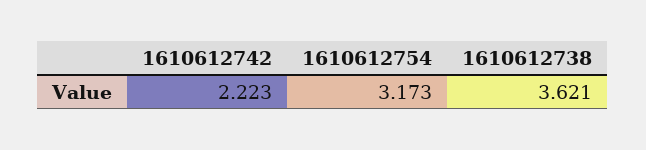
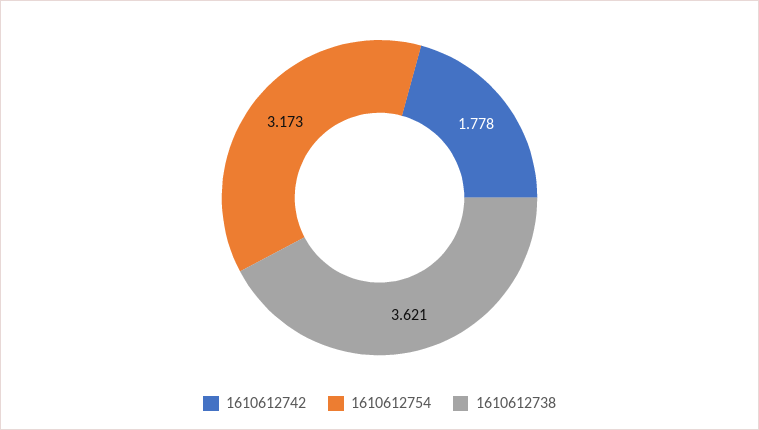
  {
-   "1610612742": 2.223,
+   "1610612742": 1.778,
    "1610612754": 3.173,
    "1610612738": 3.621
  }

